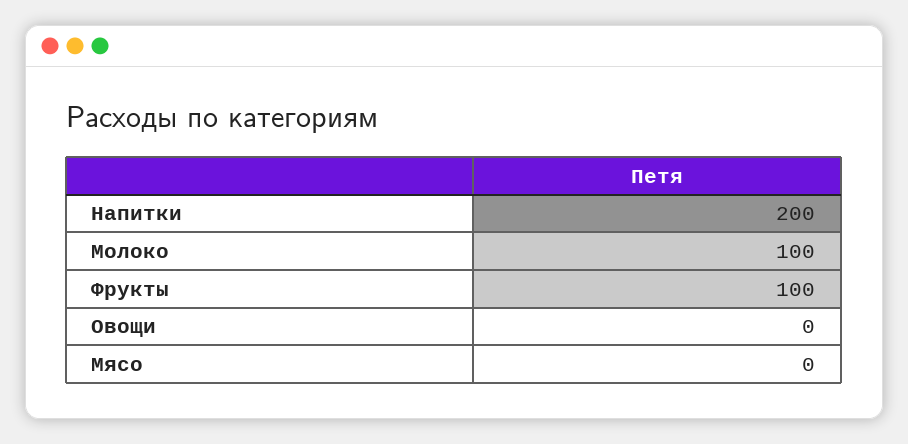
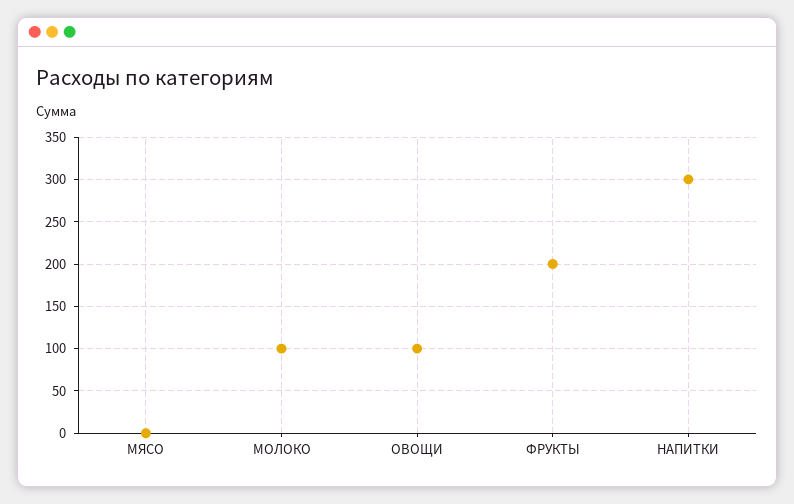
  {
-   "Напитки": 200,
+   "Напитки": 300,
    "Молоко": 100,
-   "Фрукты": 100,
+   "Фрукты": 200,
-   "Овощи": 0,
+   "Овощи": 100,
    "Мясо": 0
  }

